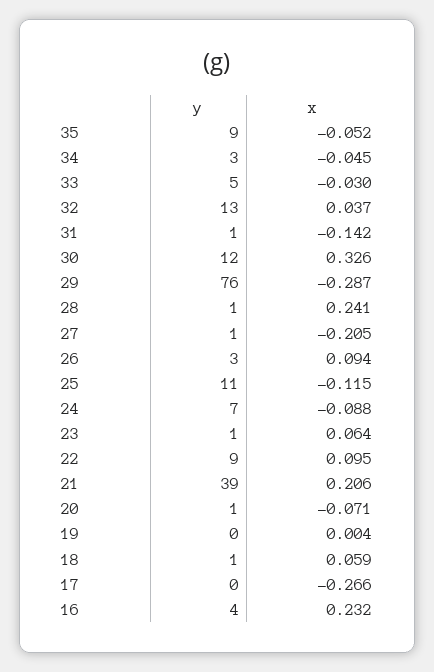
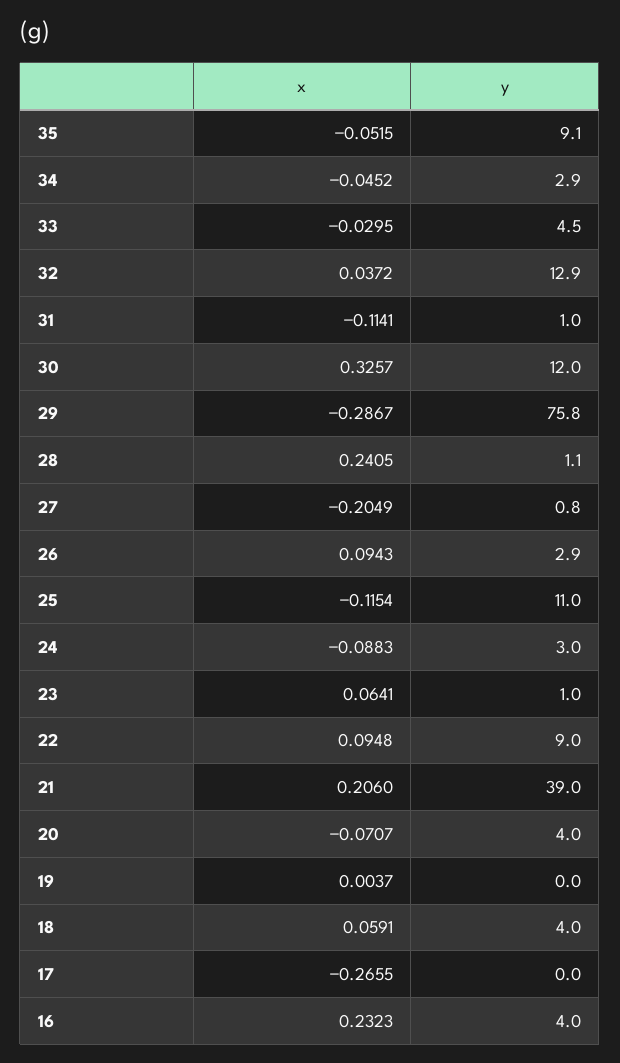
  {
    "y": {
      "35": 9.1,
      "34": 2.9,
      "33": 4.5,
      "32": 12.9,
      "31": 1,
      "30": 12,
      "29": 75.8,
      "28": 1.1,
      "27": 0.8,
      "26": 2.9,
      "25": 11,
-     "24": 7,
+     "24": 3,
      "23": 1,
      "22": 9,
      "21": 39,
-     "20": 1,
+     "20": 4,
      "19": 0,
-     "18": 1,
+     "18": 4,
      "17": 0,
      "16": 4
    },
    "x": {
      "35": -0.0515,
      "34": -0.0452,
      "33": -0.0295,
      "32": 0.0372,
-     "31": -0.142,
+     "31": -0.1141,
      "30": 0.3257,
      "29": -0.2867,
      "28": 0.2405,
      "27": -0.2049,
      "26": 0.0943,
      "25": -0.1154,
      "24": -0.0883,
      "23": 0.0641,
      "22": 0.0948,
      "21": 0.206,
      "20": -0.0707,
      "19": 0.0037,
      "18": 0.0591,
      "17": -0.2655,
      "16": 0.2323
    }
  }

